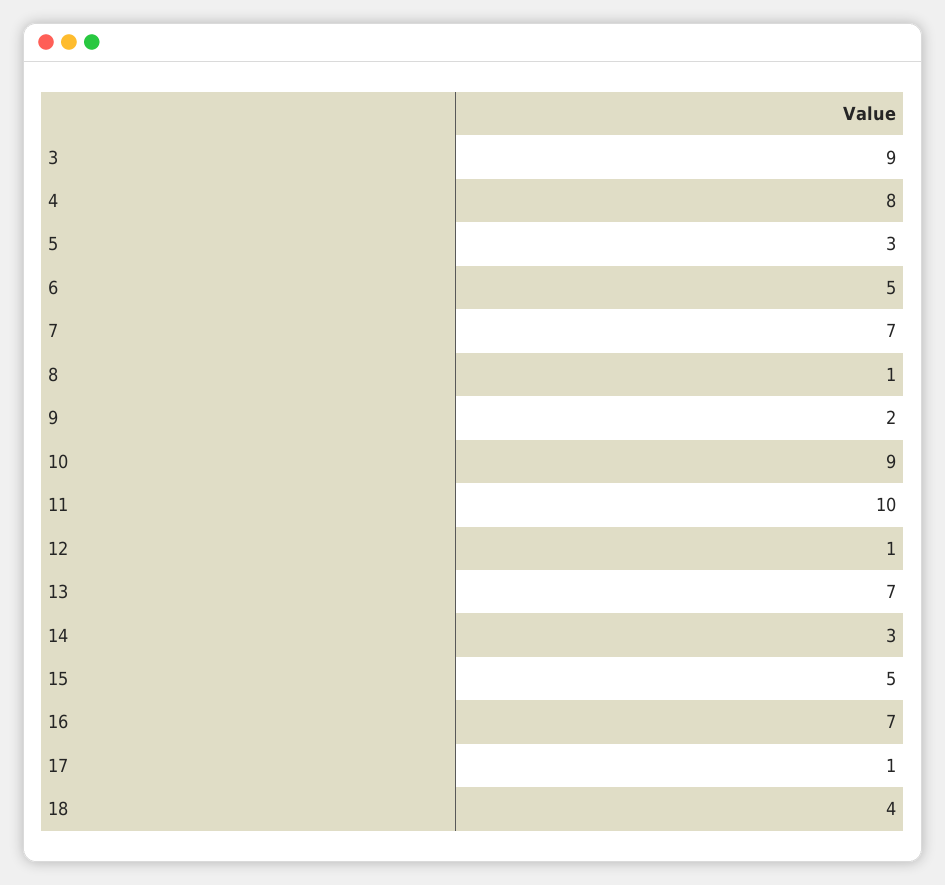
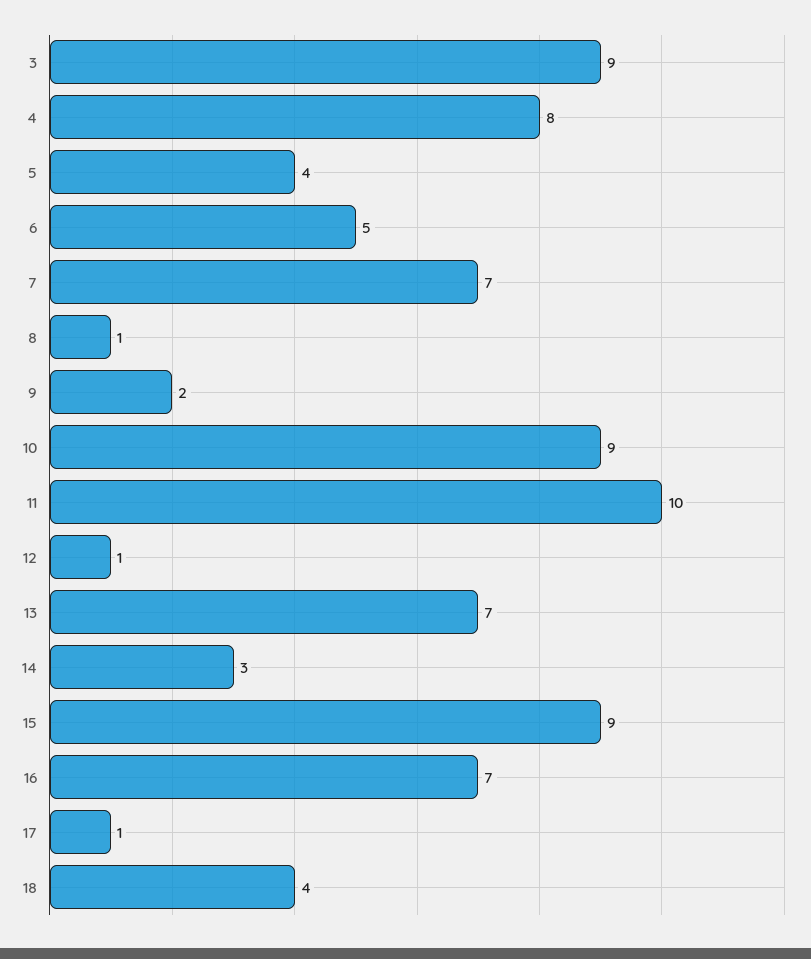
  {
    "3": 9,
    "4": 8,
-   "5": 3,
+   "5": 4,
    "6": 5,
    "7": 7,
    "8": 1,
    "9": 2,
    "10": 9,
    "11": 10,
    "12": 1,
    "13": 7,
    "14": 3,
-   "15": 5,
+   "15": 9,
    "16": 7,
    "17": 1,
    "18": 4
  }

